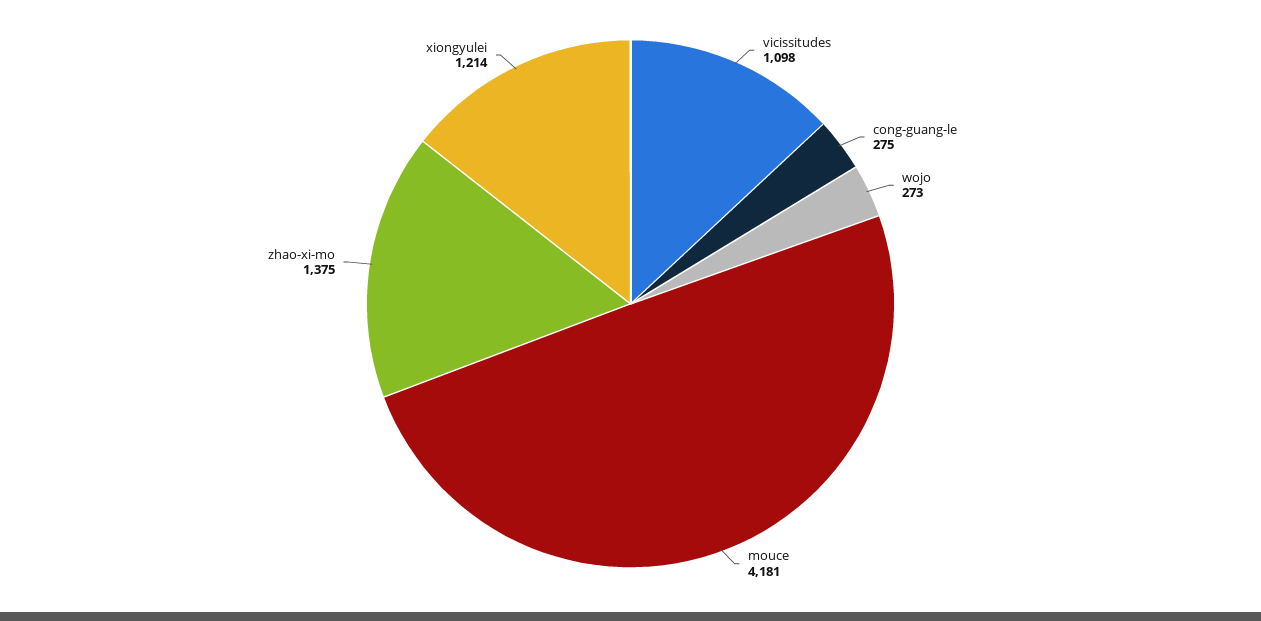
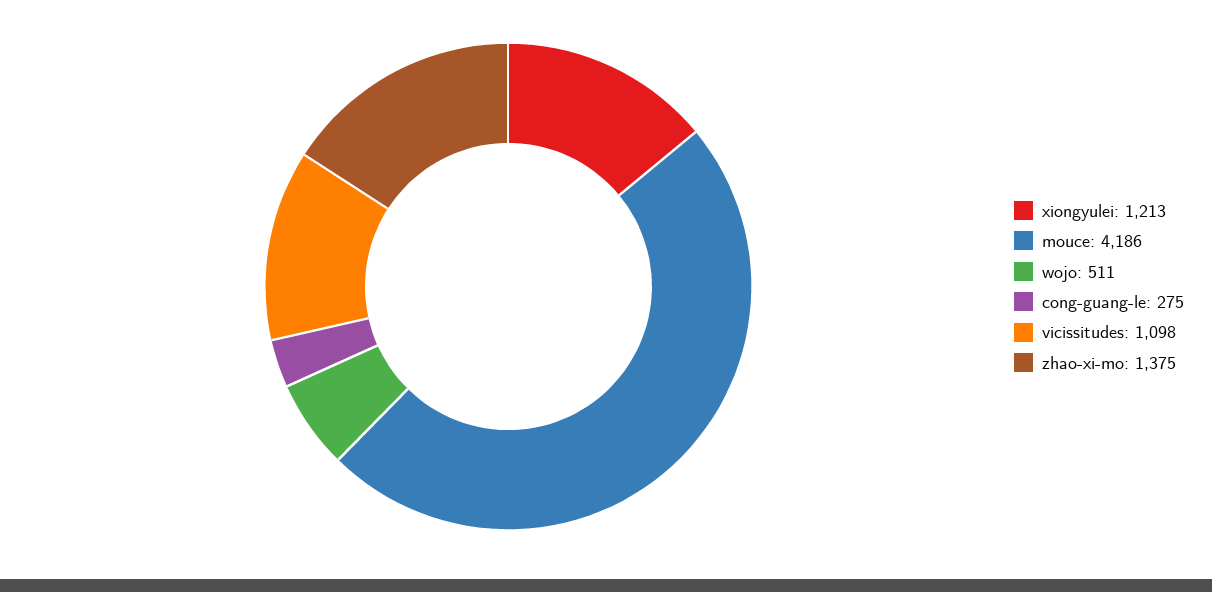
  {
    "vicissitudes": 1098,
    "cong-guang-le": 275,
-   "wojo": 273,
+   "wojo": 511,
-   "mouce": 4181,
+   "mouce": 4186,
    "zhao-xi-mo": 1375,
-   "xiongyulei": 1214
+   "xiongyulei": 1213
  }

